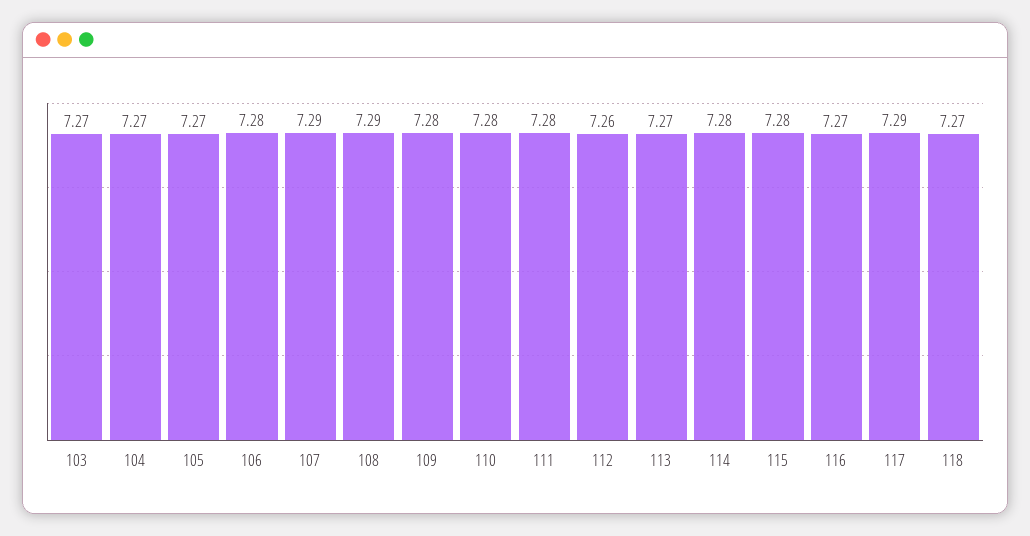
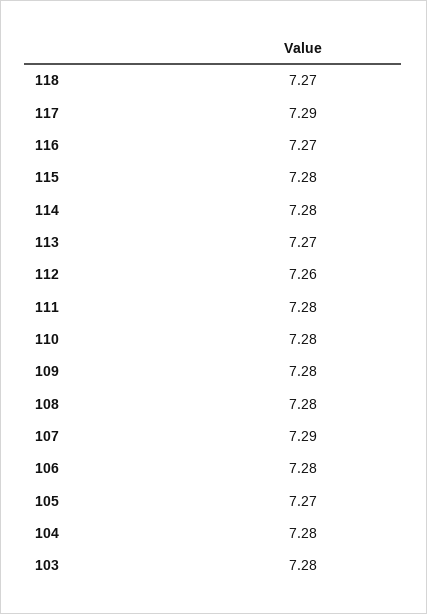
  {
-   "103": 7.27,
+   "103": 7.28,
-   "104": 7.27,
+   "104": 7.28,
    "105": 7.27,
    "106": 7.28,
    "107": 7.29,
-   "108": 7.29,
+   "108": 7.28,
    "109": 7.28,
    "110": 7.28,
    "111": 7.28,
    "112": 7.26,
    "113": 7.27,
    "114": 7.28,
    "115": 7.28,
    "116": 7.27,
    "117": 7.29,
    "118": 7.27
  }

